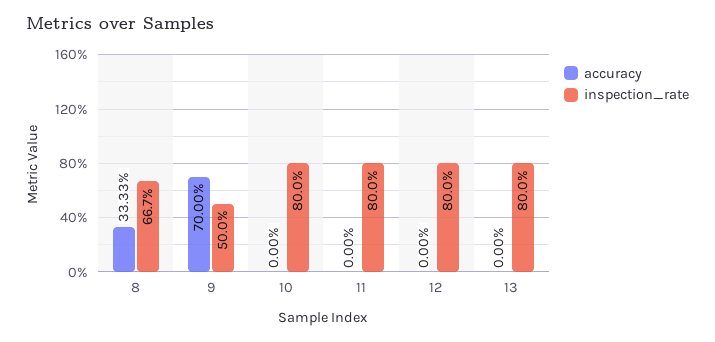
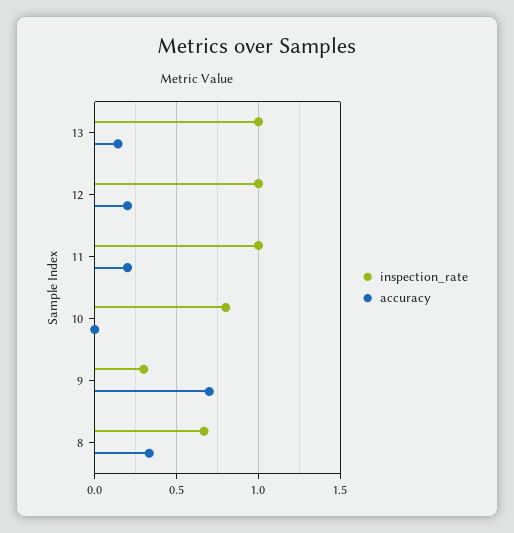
  {
    "accuracy": {
      "8": 0.3333,
      "9": 0.7,
      "10": 0,
-     "11": 0,
+     "11": 0.2,
-     "12": 0,
+     "12": 0.2,
-     "13": 0
+     "13": 0.15
    },
    "inspection_rate": {
      "8": 0.667,
-     "9": 0.5,
+     "9": 0.3,
      "10": 0.8,
-     "11": 0.8,
+     "11": 1,
-     "12": 0.8,
+     "12": 1,
-     "13": 0.8
+     "13": 1
    }
  }

